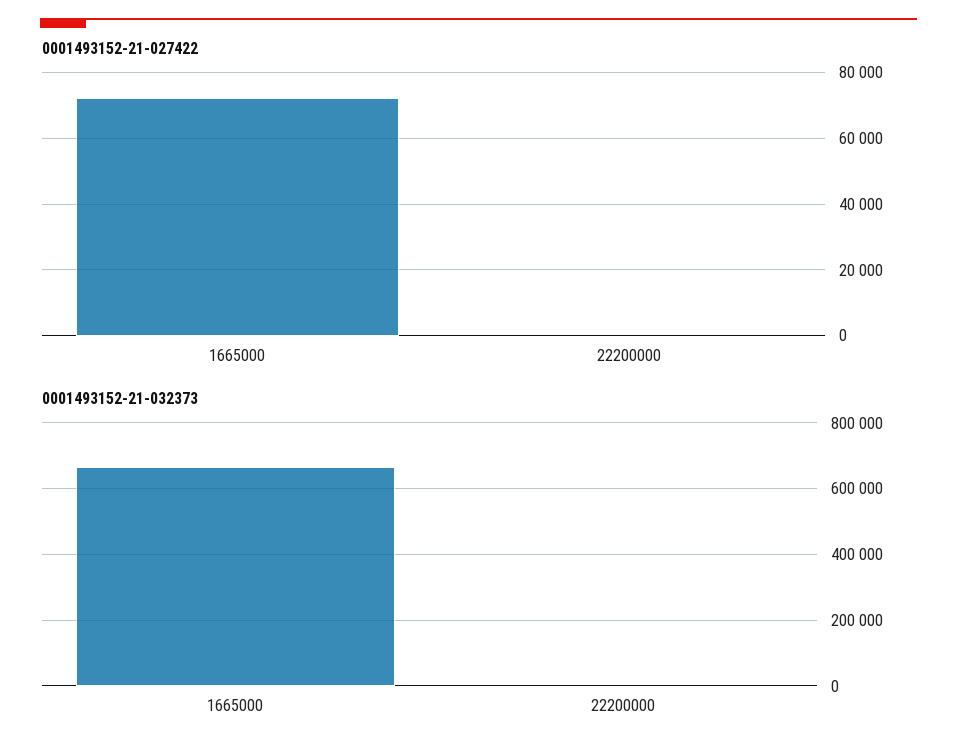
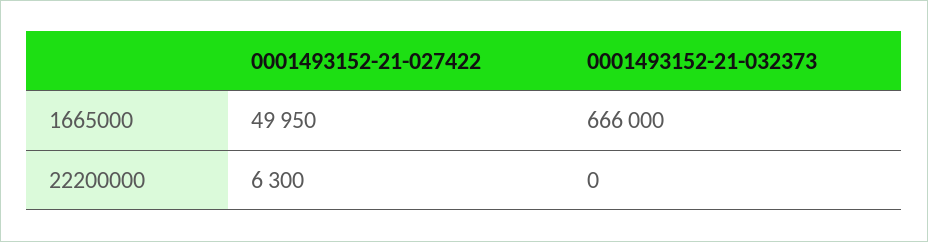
  {
    "0001493152-21-027422": {
-     "1665000": 72000,
+     "1665000": 49950,
-     "22200000": 0
+     "22200000": 6300
    },
    "0001493152-21-032373": {
      "1665000": 666000,
      "22200000": 0
    }
  }

